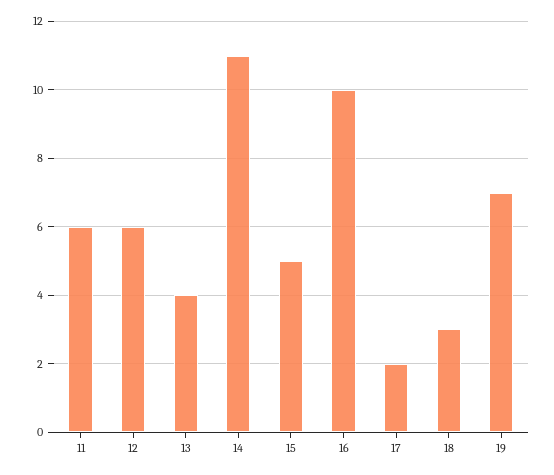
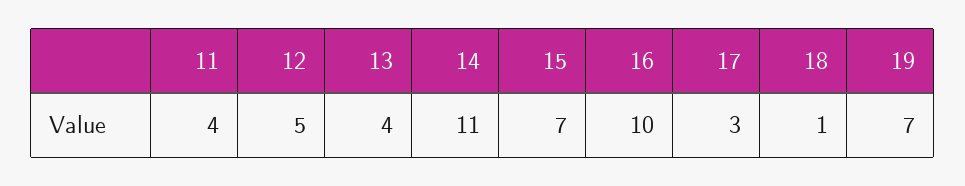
  {
-   "11": 6,
+   "11": 4,
-   "12": 6,
+   "12": 5,
    "13": 4,
    "14": 11,
-   "15": 5,
+   "15": 7,
    "16": 10,
-   "17": 2,
+   "17": 3,
-   "18": 3,
+   "18": 1,
    "19": 7
  }

